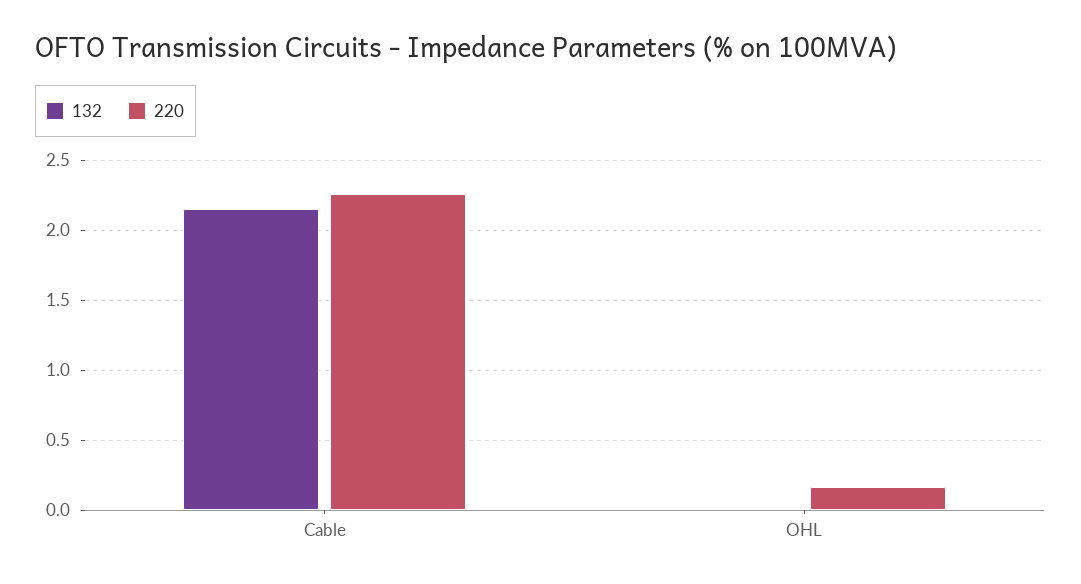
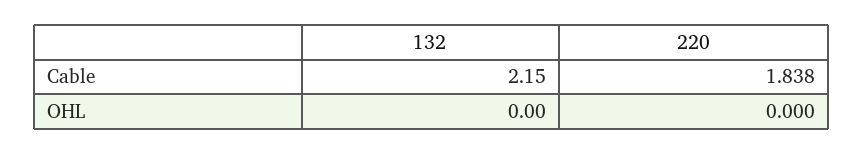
  {
    "132": {
      "Cable": 2.15,
      "OHL": 0
    },
    "220": {
-     "Cable": 2.25,
+     "Cable": 1.838,
-     "OHL": 0.15
+     "OHL": 0
    }
  }

